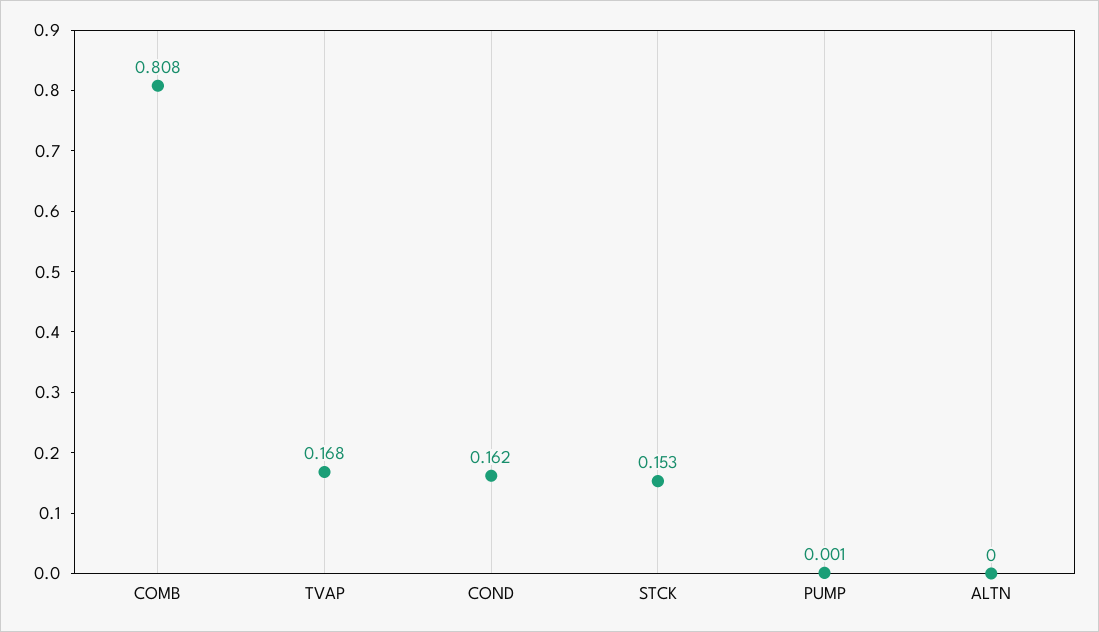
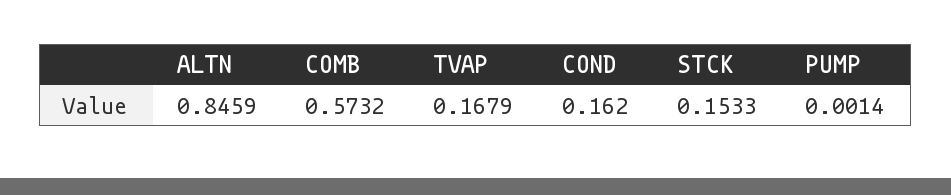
  {
-   "COMB": 0.808,
+   "COMB": 0.5732,
    "TVAP": 0.1679,
    "COND": 0.162,
    "STCK": 0.1533,
    "PUMP": 0.0014,
-   "ALTN": 0
+   "ALTN": 0.8459
  }

